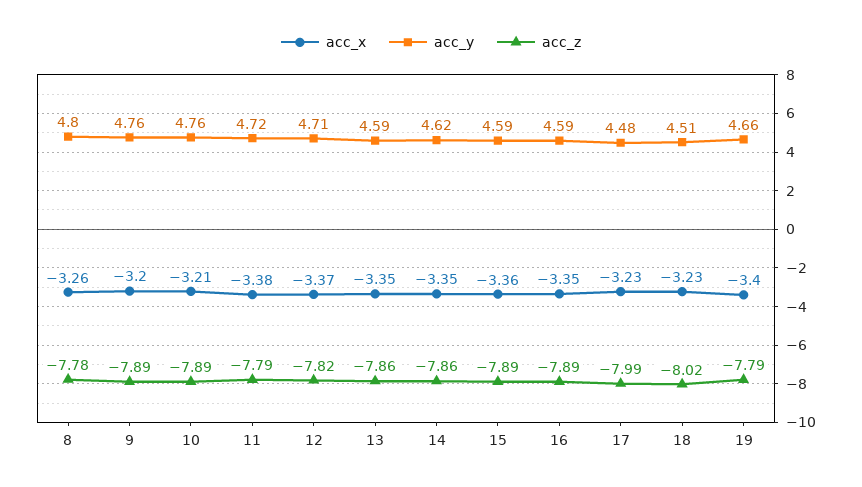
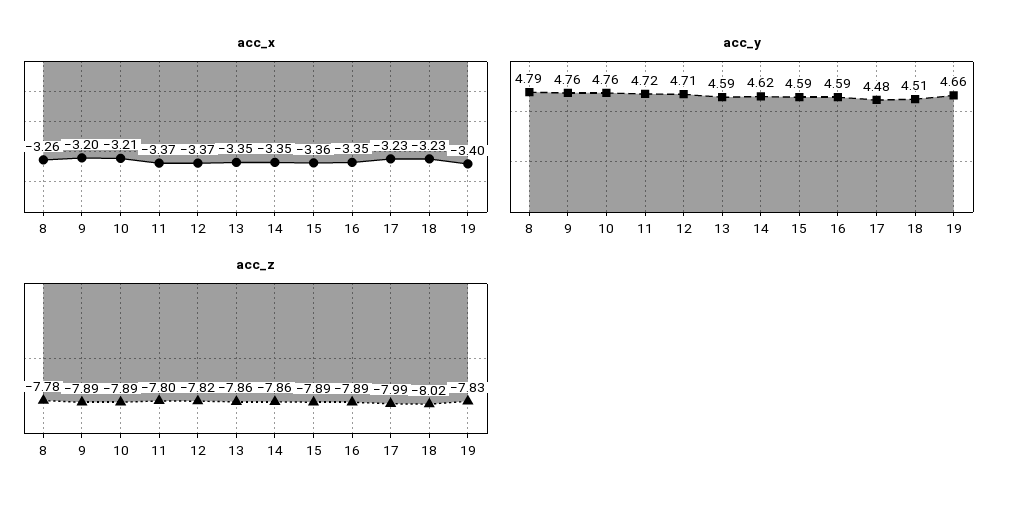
  {
    "acc_x": {
      "8": -3.26,
      "9": -3.2,
      "10": -3.21,
-     "11": -3.38,
+     "11": -3.37,
      "12": -3.37,
      "13": -3.35,
      "14": -3.35,
      "15": -3.36,
      "16": -3.35,
      "17": -3.23,
      "18": -3.23,
      "19": -3.4
    },
    "acc_y": {
-     "8": 4.8,
+     "8": 4.79,
      "9": 4.76,
      "10": 4.76,
      "11": 4.72,
      "12": 4.71,
      "13": 4.59,
      "14": 4.62,
      "15": 4.59,
      "16": 4.59,
      "17": 4.48,
      "18": 4.51,
      "19": 4.66
    },
    "acc_z": {
      "8": -7.78,
      "9": -7.89,
      "10": -7.89,
-     "11": -7.79,
+     "11": -7.8,
      "12": -7.82,
      "13": -7.86,
      "14": -7.86,
      "15": -7.89,
      "16": -7.89,
      "17": -7.99,
      "18": -8.02,
-     "19": -7.79
+     "19": -7.83
    }
  }

